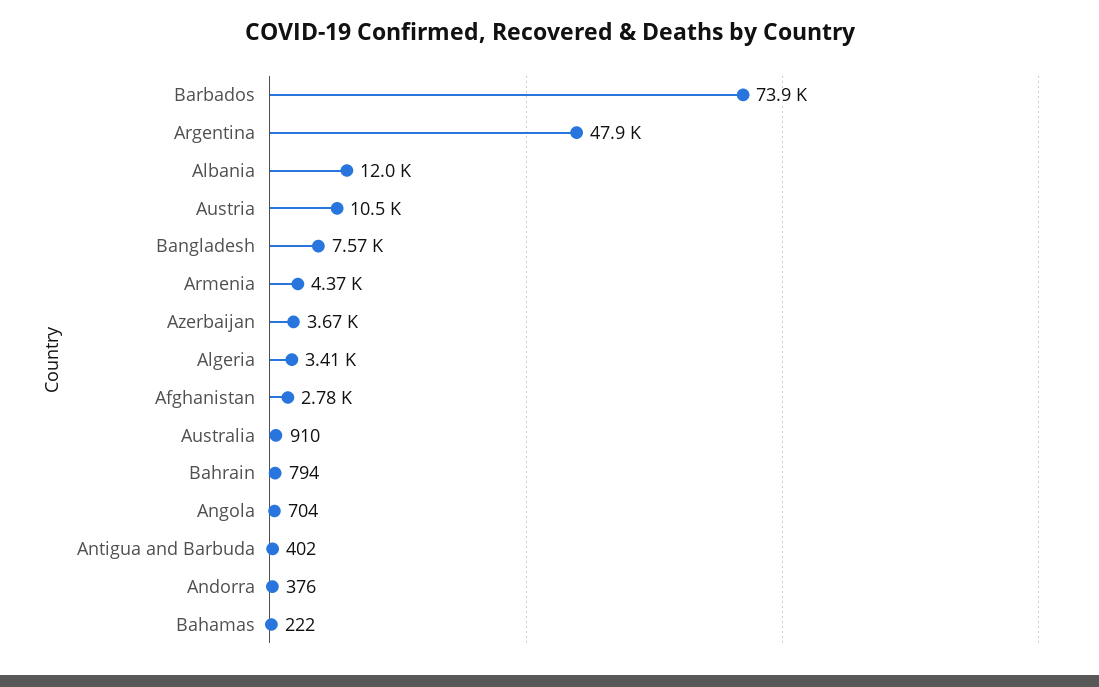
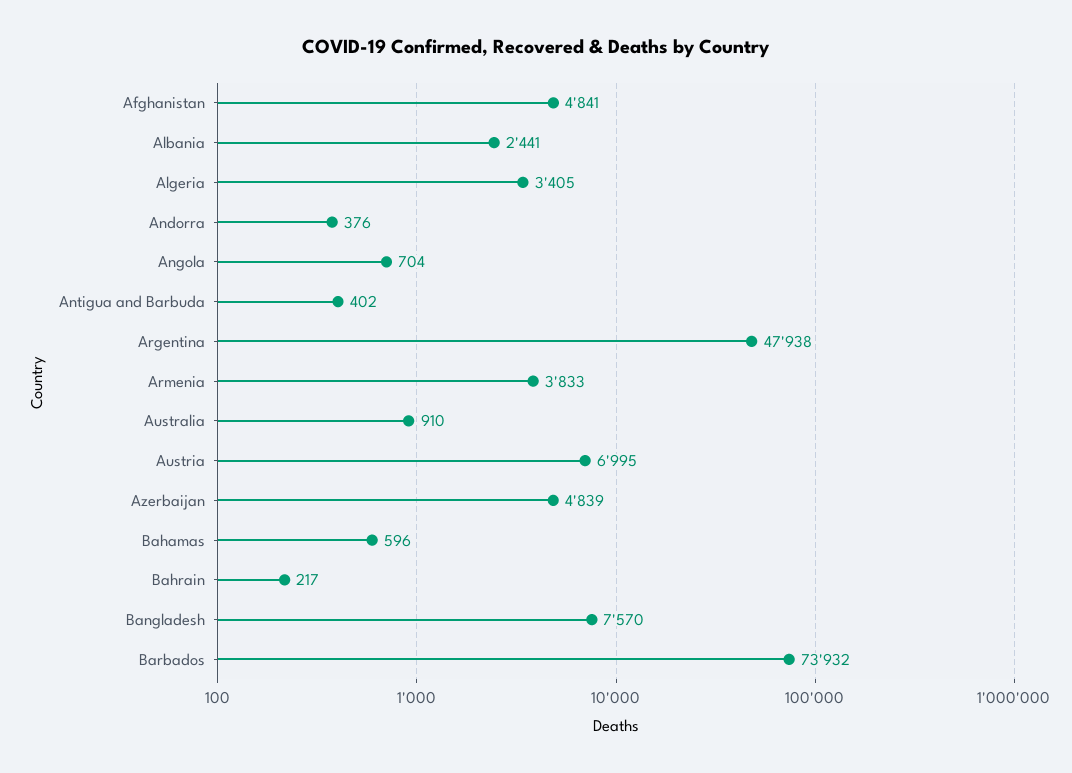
  {
    "Barbados": 73932,
    "Argentina": 47938,
-   "Albania": 12000,
+   "Albania": 2441,
-   "Austria": 10500,
+   "Austria": 6995,
    "Bangladesh": 7570,
-   "Armenia": 4370,
+   "Armenia": 3833,
-   "Azerbaijan": 3670,
+   "Azerbaijan": 4839,
    "Algeria": 3405,
-   "Afghanistan": 2780,
+   "Afghanistan": 4841,
    "Australia": 910,
-   "Bahrain": 794,
+   "Bahrain": 217,
    "Angola": 704,
    "Antigua and Barbuda": 402,
    "Andorra": 376,
-   "Bahamas": 222
+   "Bahamas": 596
  }

